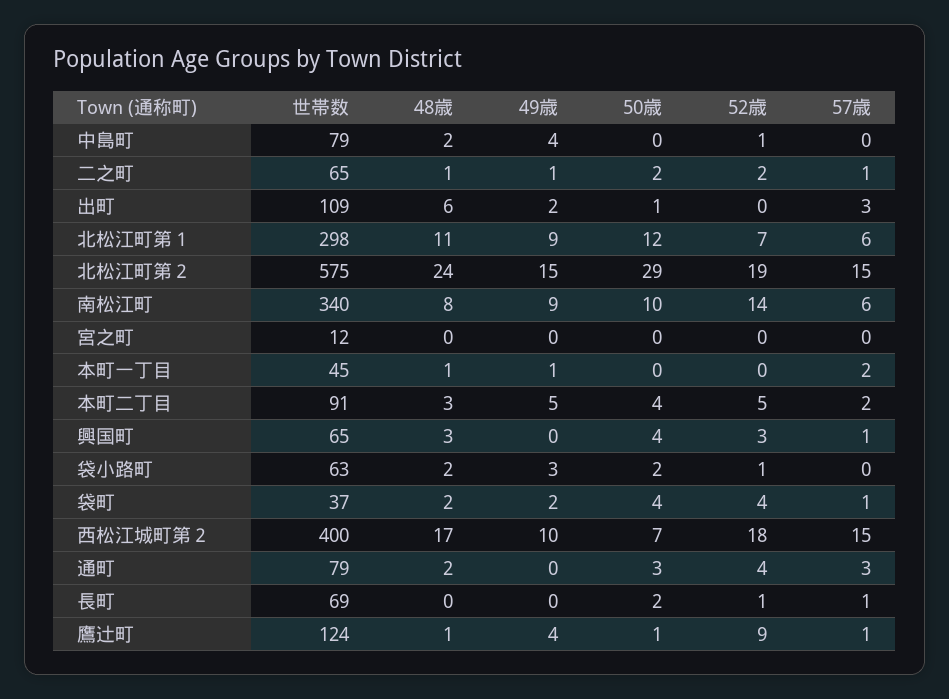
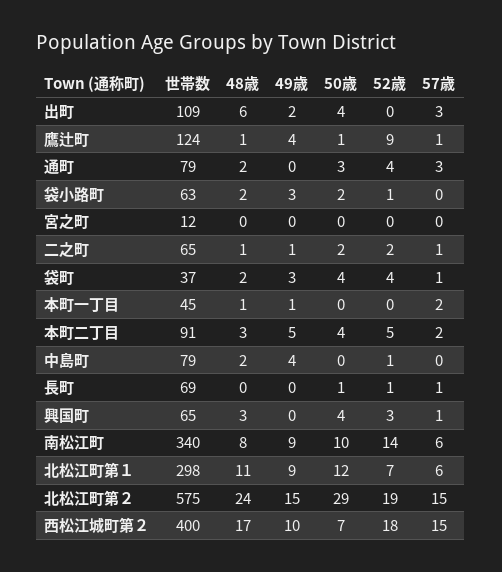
  {
    "世帯数": {
      "中島町": 79,
      "二之町": 65,
      "出町": 109,
      "北松江町第１": 298,
      "北松江町第２": 575,
      "南松江町": 340,
      "宮之町": 12,
      "本町一丁目": 45,
      "本町二丁目": 91,
      "興国町": 65,
      "袋小路町": 63,
      "袋町": 37,
      "西松江城町第２": 400,
      "通町": 79,
      "長町": 69,
      "鷹辻町": 124
    },
    "48歳": {
      "中島町": 2,
      "二之町": 1,
      "出町": 6,
      "北松江町第１": 11,
      "北松江町第２": 24,
      "南松江町": 8,
      "宮之町": 0,
      "本町一丁目": 1,
      "本町二丁目": 3,
      "興国町": 3,
      "袋小路町": 2,
      "袋町": 2,
      "西松江城町第２": 17,
      "通町": 2,
      "長町": 0,
      "鷹辻町": 1
    },
    "49歳": {
      "中島町": 4,
      "二之町": 1,
      "出町": 2,
      "北松江町第１": 9,
      "北松江町第２": 15,
      "南松江町": 9,
      "宮之町": 0,
      "本町一丁目": 1,
      "本町二丁目": 5,
      "興国町": 0,
      "袋小路町": 3,
-     "袋町": 2,
+     "袋町": 3,
      "西松江城町第２": 10,
      "通町": 0,
      "長町": 0,
      "鷹辻町": 4
    },
    "50歳": {
      "中島町": 0,
      "二之町": 2,
-     "出町": 1,
+     "出町": 4,
      "北松江町第１": 12,
      "北松江町第２": 29,
      "南松江町": 10,
      "宮之町": 0,
      "本町一丁目": 0,
      "本町二丁目": 4,
      "興国町": 4,
      "袋小路町": 2,
      "袋町": 4,
      "西松江城町第２": 7,
      "通町": 3,
-     "長町": 2,
+     "長町": 1,
      "鷹辻町": 1
    },
    "52歳": {
      "中島町": 1,
      "二之町": 2,
      "出町": 0,
      "北松江町第１": 7,
      "北松江町第２": 19,
      "南松江町": 14,
      "宮之町": 0,
      "本町一丁目": 0,
      "本町二丁目": 5,
      "興国町": 3,
      "袋小路町": 1,
      "袋町": 4,
      "西松江城町第２": 18,
      "通町": 4,
      "長町": 1,
      "鷹辻町": 9
    },
    "57歳": {
      "中島町": 0,
      "二之町": 1,
      "出町": 3,
      "北松江町第１": 6,
      "北松江町第２": 15,
      "南松江町": 6,
      "宮之町": 0,
      "本町一丁目": 2,
      "本町二丁目": 2,
      "興国町": 1,
      "袋小路町": 0,
      "袋町": 1,
      "西松江城町第２": 15,
      "通町": 3,
      "長町": 1,
      "鷹辻町": 1
    }
  }

